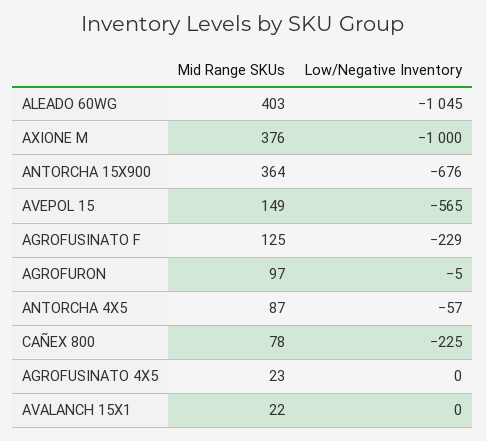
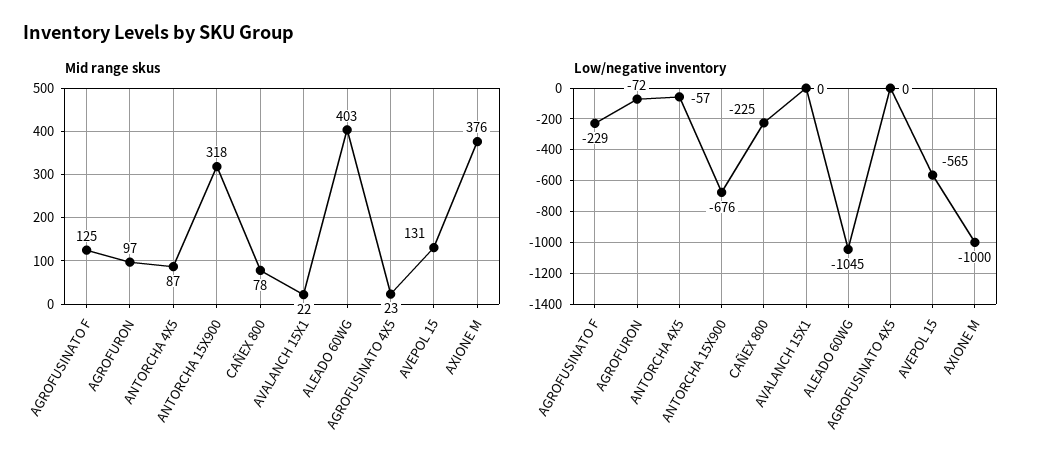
  {
    "Mid Range SKUs": {
      "ALEADO 60WG": 403,
      "AXIONE M": 376,
-     "ANTORCHA 15X900": 364,
+     "ANTORCHA 15X900": 318,
-     "AVEPOL 15": 149,
+     "AVEPOL 15": 131,
      "AGROFUSINATO F": 125,
      "AGROFURON": 97,
      "ANTORCHA 4X5": 87,
      "CAÑEX 800": 78,
      "AGROFUSINATO 4X5": 23,
      "AVALANCH 15X1": 22
    },
    "Low/Negative Inventory": {
      "ALEADO 60WG": -1045,
      "AXIONE M": -1000,
      "ANTORCHA 15X900": -676,
      "AVEPOL 15": -565,
      "AGROFUSINATO F": -229,
-     "AGROFURON": -5,
+     "AGROFURON": -72,
      "ANTORCHA 4X5": -57,
      "CAÑEX 800": -225,
      "AGROFUSINATO 4X5": 0,
      "AVALANCH 15X1": 0
    }
  }

